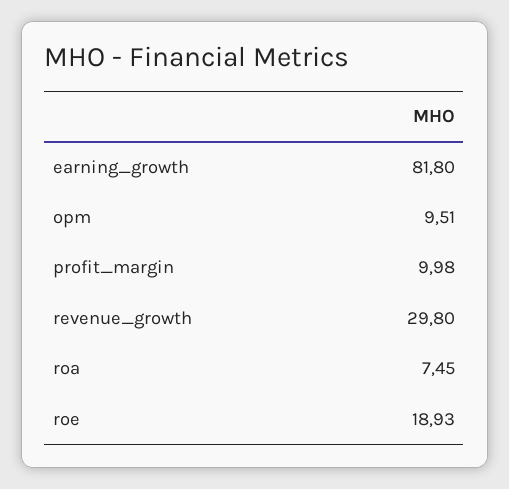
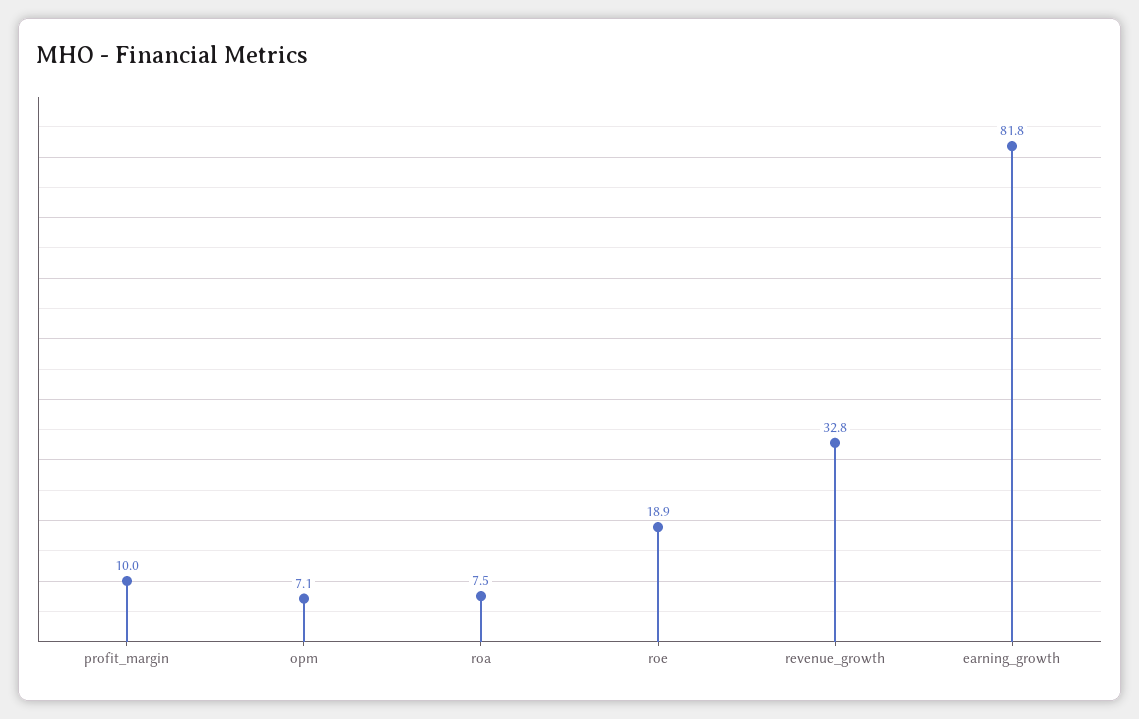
  {
    "earning_growth": 81.8,
-   "opm": 9.51,
+   "opm": 7.1,
    "profit_margin": 9.98,
-   "revenue_growth": 29.8,
+   "revenue_growth": 32.8,
    "roa": 7.45,
    "roe": 18.93
  }

